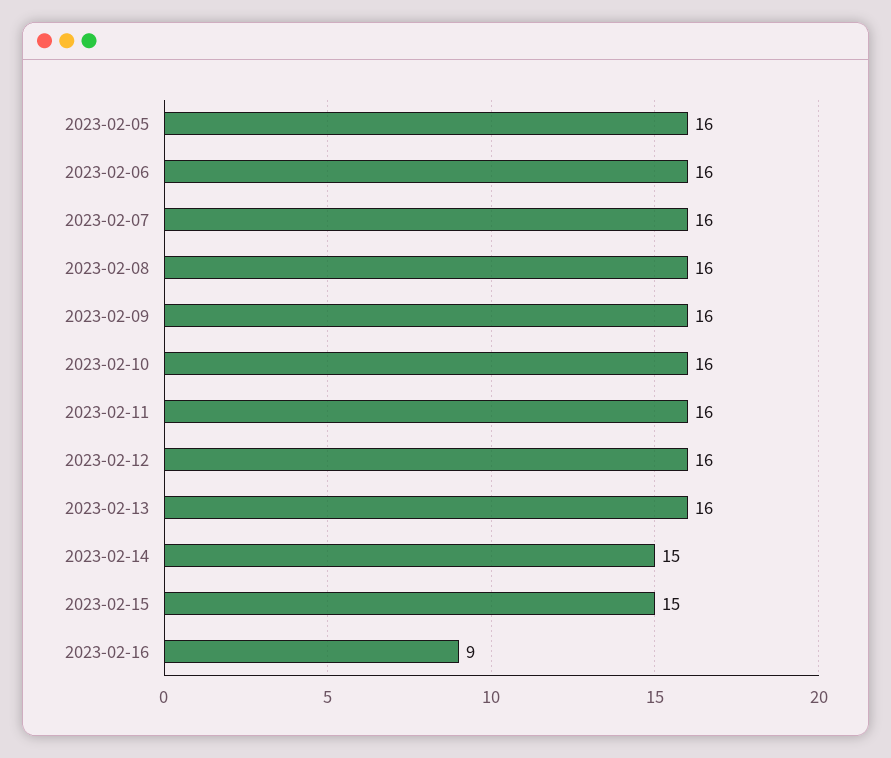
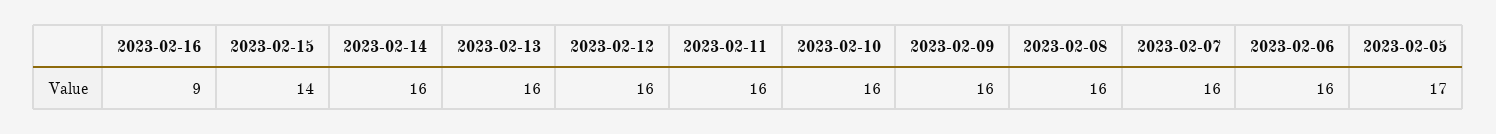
  {
-   "2023-02-05": 16,
+   "2023-02-05": 17,
    "2023-02-06": 16,
    "2023-02-07": 16,
    "2023-02-08": 16,
    "2023-02-09": 16,
    "2023-02-10": 16,
    "2023-02-11": 16,
    "2023-02-12": 16,
    "2023-02-13": 16,
-   "2023-02-14": 15,
+   "2023-02-14": 16,
-   "2023-02-15": 15,
+   "2023-02-15": 14,
    "2023-02-16": 9
  }

